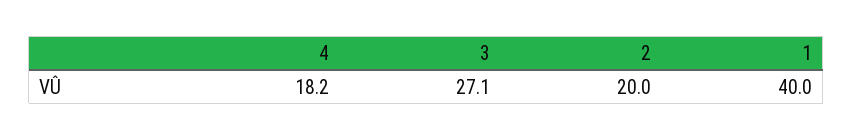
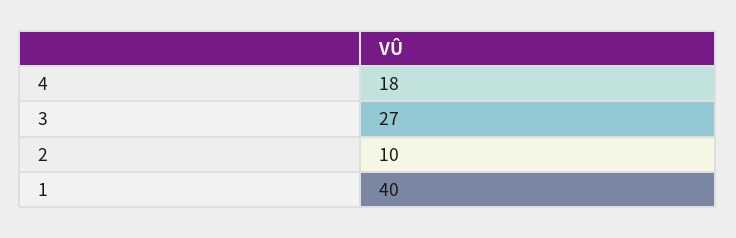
  {
    "4": 18.2,
    "3": 27.1,
-   "2": 20,
+   "2": 10,
    "1": 40
  }

